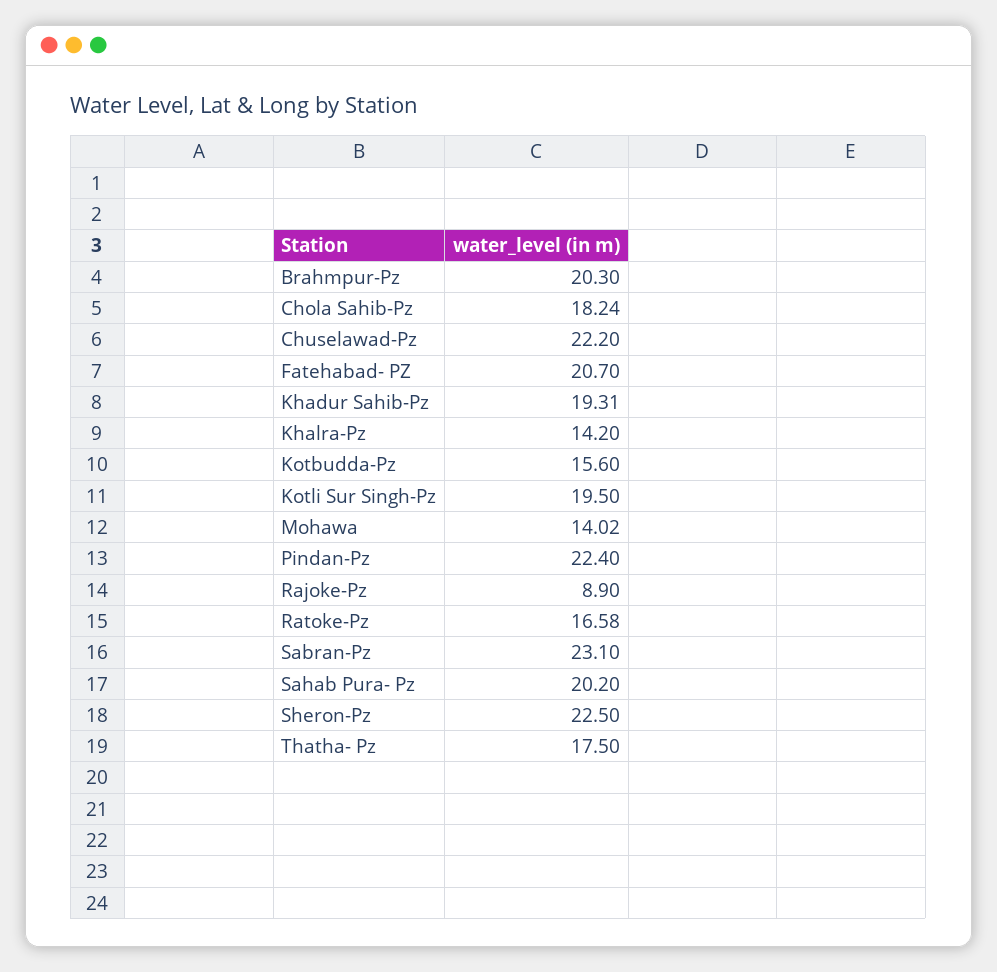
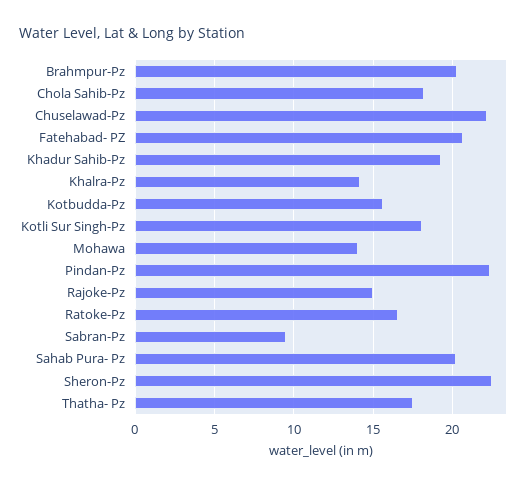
  {
    "Brahmpur-Pz": 20.3,
    "Chola Sahib-Pz": 18.24,
    "Chuselawad-Pz": 22.2,
    "Fatehabad- PZ": 20.7,
    "Khadur Sahib-Pz": 19.31,
    "Khalra-Pz": 14.2,
    "Kotbudda-Pz": 15.6,
-   "Kotli Sur Singh-Pz": 19.5,
+   "Kotli Sur Singh-Pz": 18,
    "Mohawa": 14.02,
    "Pindan-Pz": 22.4,
-   "Rajoke-Pz": 8.9,
+   "Rajoke-Pz": 15,
    "Ratoke-Pz": 16.58,
-   "Sabran-Pz": 23.1,
+   "Sabran-Pz": 9.5,
    "Sahab Pura- Pz": 20.2,
    "Sheron-Pz": 22.5,
    "Thatha- Pz": 17.5
  }

